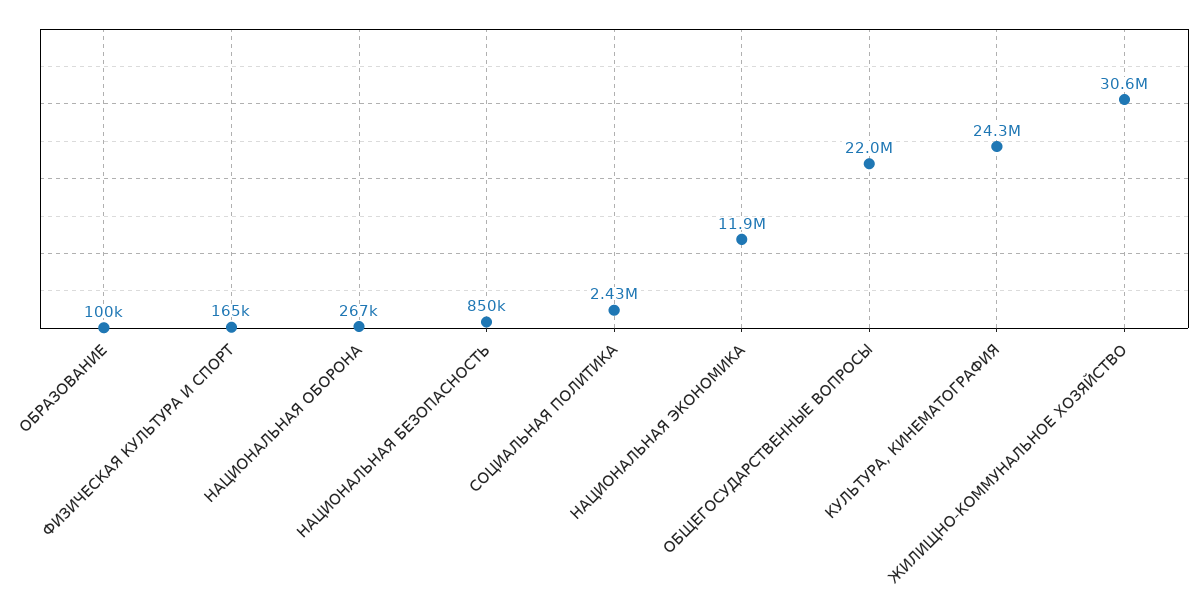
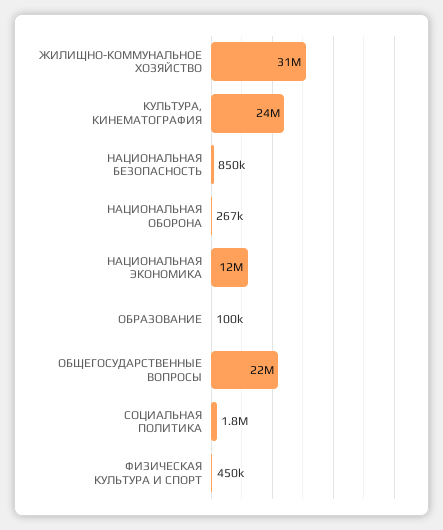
  {
    "ОБРАЗОВАНИЕ": 100000,
-   "ФИЗИЧЕСКАЯ КУЛЬТУРА И СПОРТ": 165000,
+   "ФИЗИЧЕСКАЯ КУЛЬТУРА И СПОРТ": 450000,
    "НАЦИОНАЛЬНАЯ ОБОРОНА": 267000,
    "НАЦИОНАЛЬНАЯ БЕЗОПАСНОСТЬ": 850000,
-   "СОЦИАЛЬНАЯ ПОЛИТИКА": 2430000,
+   "СОЦИАЛЬНАЯ ПОЛИТИКА": 1800000,
    "НАЦИОНАЛЬНАЯ ЭКОНОМИКА": 11900000,
    "ОБЩЕГОСУДАРСТВЕННЫЕ ВОПРОСЫ": 22000000,
    "КУЛЬТУРА, КИНЕМАТОГРАФИЯ": 24300000,
    "ЖИЛИЩНО-КОММУНАЛЬНОЕ ХОЗЯЙСТВО": 30600000
  }

